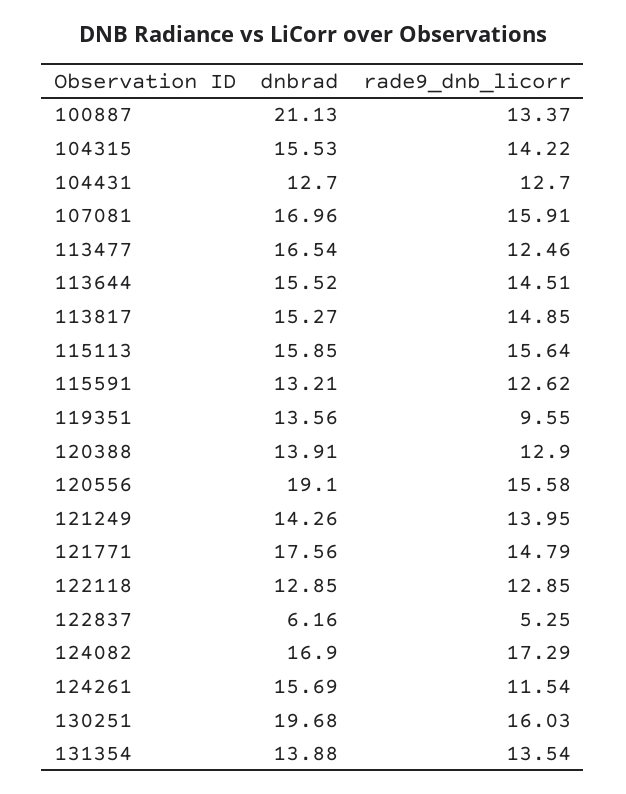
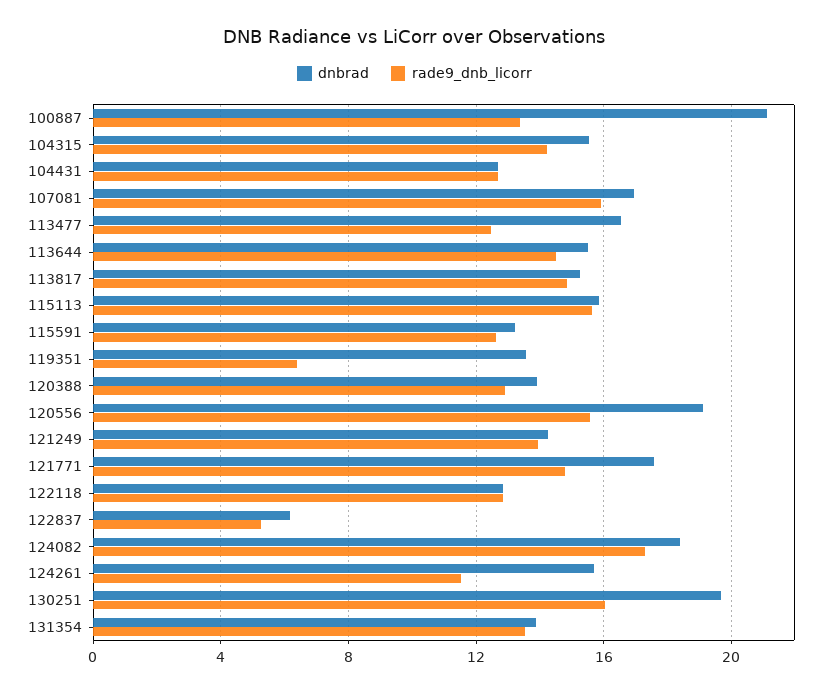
  {
    "dnbrad": {
      "100887": 21.13,
      "104315": 15.53,
      "104431": 12.7,
      "107081": 16.96,
      "113477": 16.54,
      "113644": 15.52,
      "113817": 15.27,
      "115113": 15.85,
      "115591": 13.21,
      "119351": 13.56,
      "120388": 13.91,
      "120556": 19.1,
      "121249": 14.26,
      "121771": 17.56,
      "122118": 12.85,
      "122837": 6.16,
-     "124082": 16.9,
+     "124082": 18.5,
      "124261": 15.69,
      "130251": 19.68,
      "131354": 13.88
    },
    "rade9_dnb_licorr": {
      "100887": 13.37,
      "104315": 14.22,
      "104431": 12.7,
      "107081": 15.91,
      "113477": 12.46,
      "113644": 14.51,
      "113817": 14.85,
      "115113": 15.64,
      "115591": 12.62,
-     "119351": 9.55,
+     "119351": 6.5,
      "120388": 12.9,
      "120556": 15.58,
      "121249": 13.95,
      "121771": 14.79,
      "122118": 12.85,
      "122837": 5.25,
      "124082": 17.29,
      "124261": 11.54,
      "130251": 16.03,
      "131354": 13.54
    }
  }

